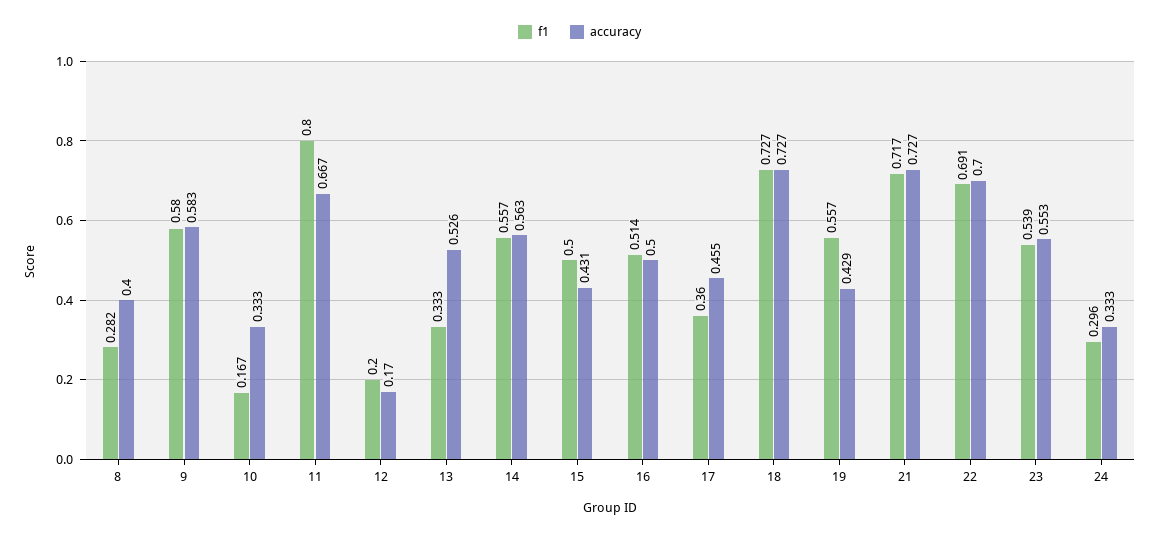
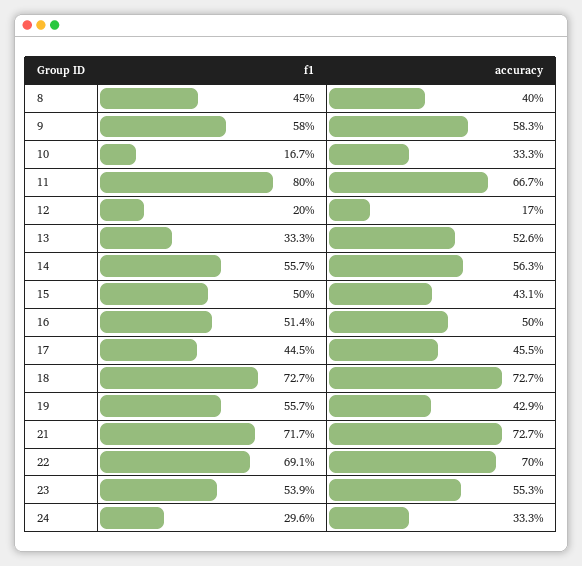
  {
    "f1": {
-     "8": 0.282,
+     "8": 0.45,
      "9": 0.58,
      "10": 0.167,
      "11": 0.8,
      "12": 0.2,
      "13": 0.333,
      "14": 0.557,
      "15": 0.5,
      "16": 0.514,
-     "17": 0.36,
+     "17": 0.445,
      "18": 0.727,
      "19": 0.557,
      "21": 0.717,
      "22": 0.691,
      "23": 0.539,
      "24": 0.296
    },
    "accuracy": {
      "8": 0.4,
      "9": 0.583,
      "10": 0.333,
      "11": 0.667,
      "12": 0.17,
      "13": 0.526,
      "14": 0.563,
      "15": 0.431,
      "16": 0.5,
      "17": 0.455,
      "18": 0.727,
      "19": 0.429,
      "21": 0.727,
      "22": 0.7,
      "23": 0.553,
      "24": 0.333
    }
  }

